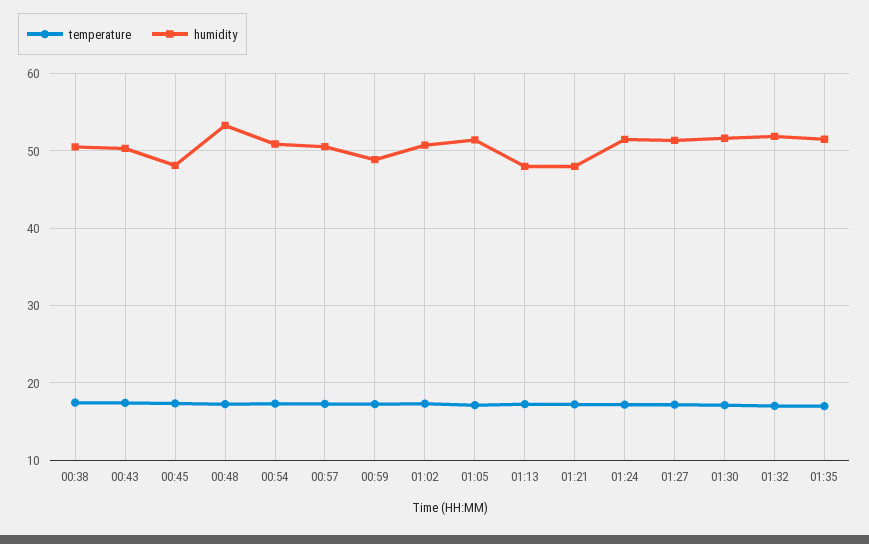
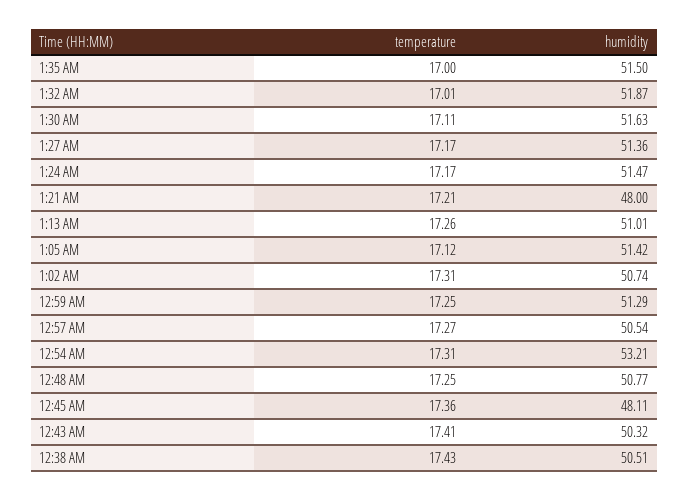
  {
    "temperature": {
      "00:38": 17.43,
      "00:43": 17.41,
      "00:45": 17.36,
      "00:48": 17.25,
      "00:54": 17.31,
      "00:57": 17.27,
      "00:59": 17.25,
      "01:02": 17.31,
      "01:05": 17.12,
      "01:13": 17.26,
      "01:21": 17.21,
      "01:24": 17.17,
      "01:27": 17.17,
      "01:30": 17.11,
      "01:32": 17.01,
      "01:35": 17
    },
    "humidity": {
      "00:38": 50.51,
      "00:43": 50.32,
      "00:45": 48.11,
-     "00:48": 53,
+     "00:48": 50.77,
-     "00:54": 51,
+     "00:54": 53.21,
      "00:57": 50.54,
-     "00:59": 49,
+     "00:59": 51.29,
      "01:02": 50.74,
      "01:05": 51.42,
-     "01:13": 48,
+     "01:13": 51.01,
      "01:21": 48,
      "01:24": 51.47,
      "01:27": 51.36,
      "01:30": 51.63,
      "01:32": 51.87,
      "01:35": 51.5
    }
  }

